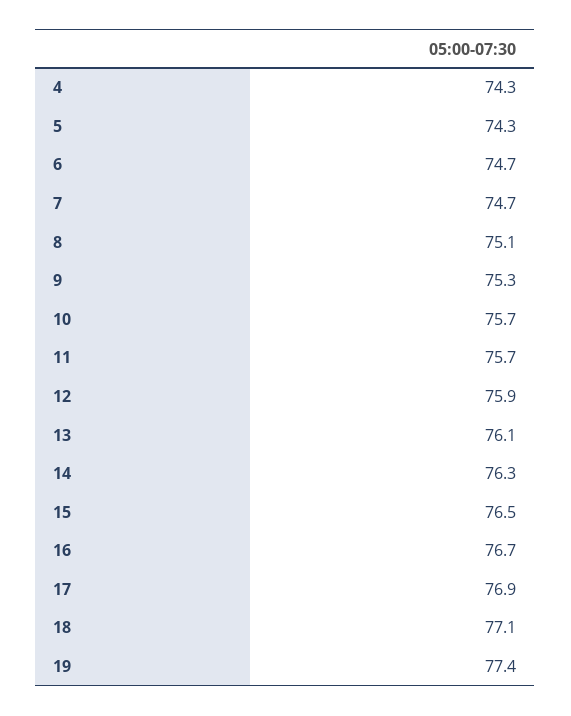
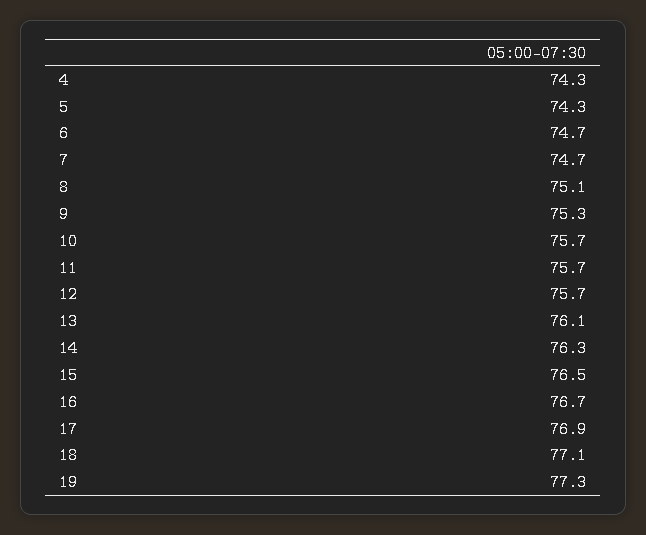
  {
    "4": 74.3,
    "5": 74.3,
    "6": 74.7,
    "7": 74.7,
    "8": 75.1,
    "9": 75.3,
    "10": 75.7,
    "11": 75.7,
-   "12": 75.9,
+   "12": 75.7,
    "13": 76.1,
    "14": 76.3,
    "15": 76.5,
    "16": 76.7,
    "17": 76.9,
    "18": 77.1,
-   "19": 77.4
+   "19": 77.3
  }

